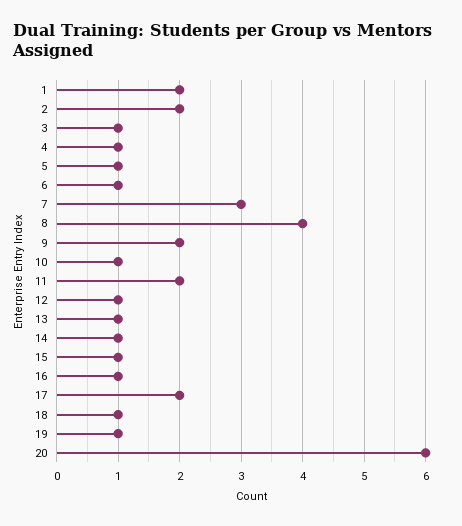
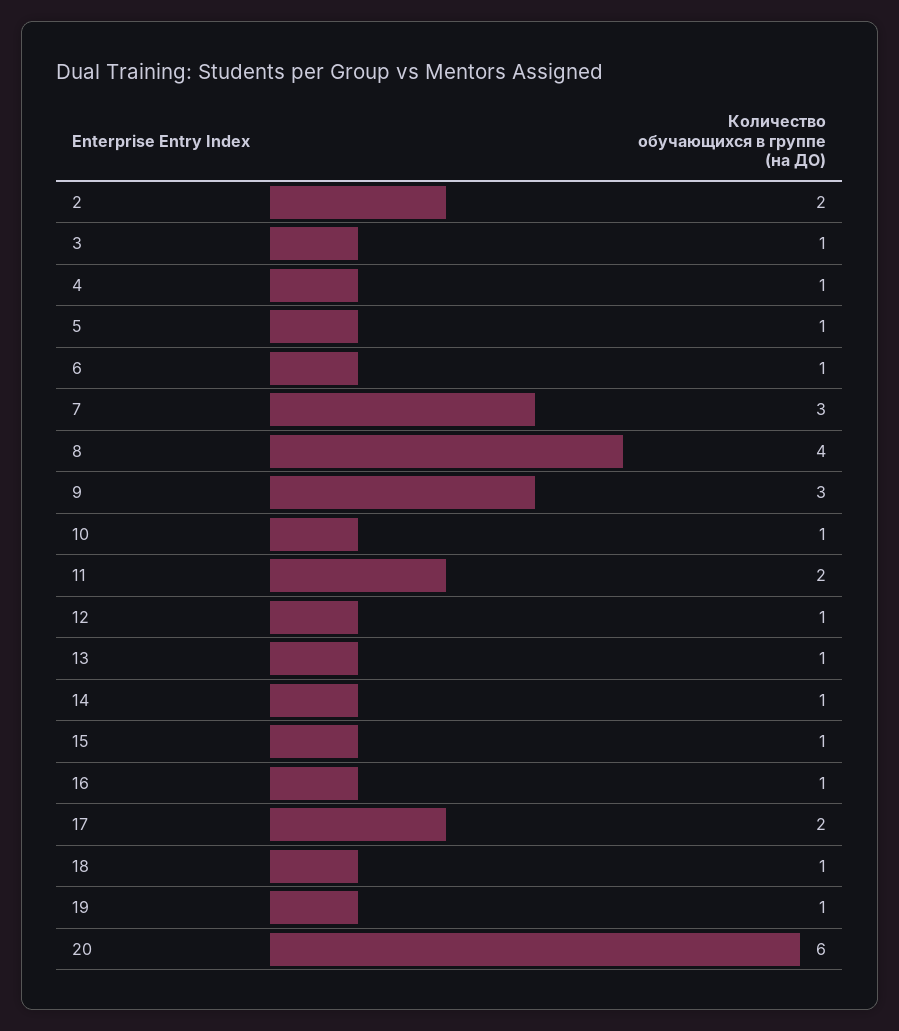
  {
-   "1": 2,
    "2": 2,
    "3": 1,
    "4": 1,
    "5": 1,
    "6": 1,
    "7": 3,
    "8": 4,
-   "9": 2,
+   "9": 3,
    "10": 1,
    "11": 2,
    "12": 1,
    "13": 1,
    "14": 1,
    "15": 1,
    "16": 1,
    "17": 2,
    "18": 1,
    "19": 1,
    "20": 6
  }

